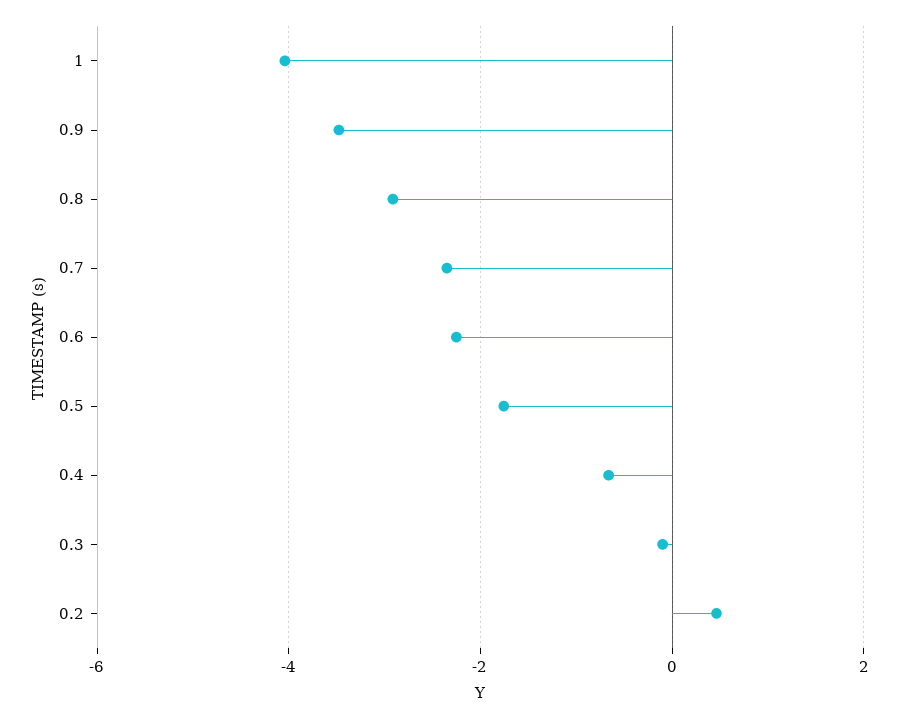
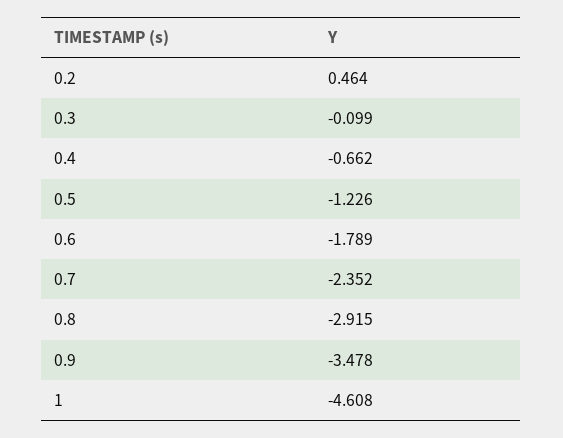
  {
-   "1": -4,
+   "1": -4.608,
    "0.9": -3.478,
    "0.8": -2.915,
    "0.7": -2.352,
-   "0.6": -2.2,
+   "0.6": -1.789,
-   "0.5": -1.8,
+   "0.5": -1.226,
    "0.4": -0.662,
    "0.3": -0.099,
    "0.2": 0.464
  }

